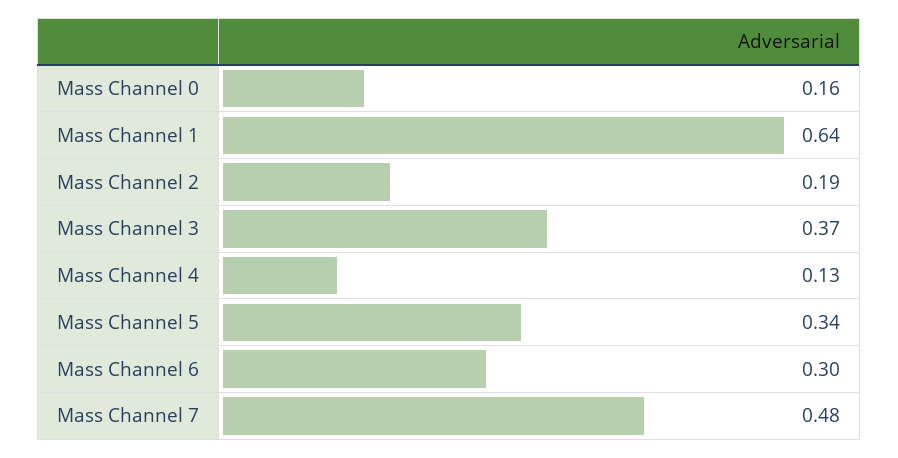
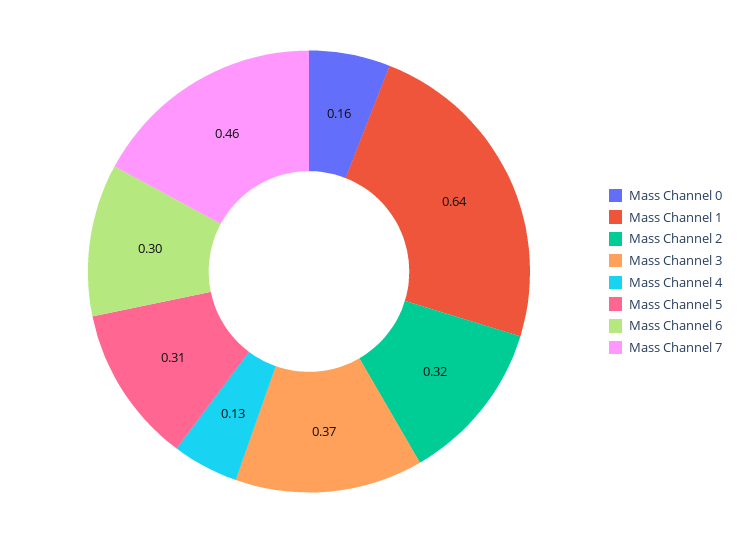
  {
    "Mass Channel 0": 0.16,
    "Mass Channel 1": 0.64,
-   "Mass Channel 2": 0.19,
+   "Mass Channel 2": 0.32,
    "Mass Channel 3": 0.37,
    "Mass Channel 4": 0.13,
-   "Mass Channel 5": 0.34,
+   "Mass Channel 5": 0.31,
    "Mass Channel 6": 0.3,
-   "Mass Channel 7": 0.48
+   "Mass Channel 7": 0.46
  }

